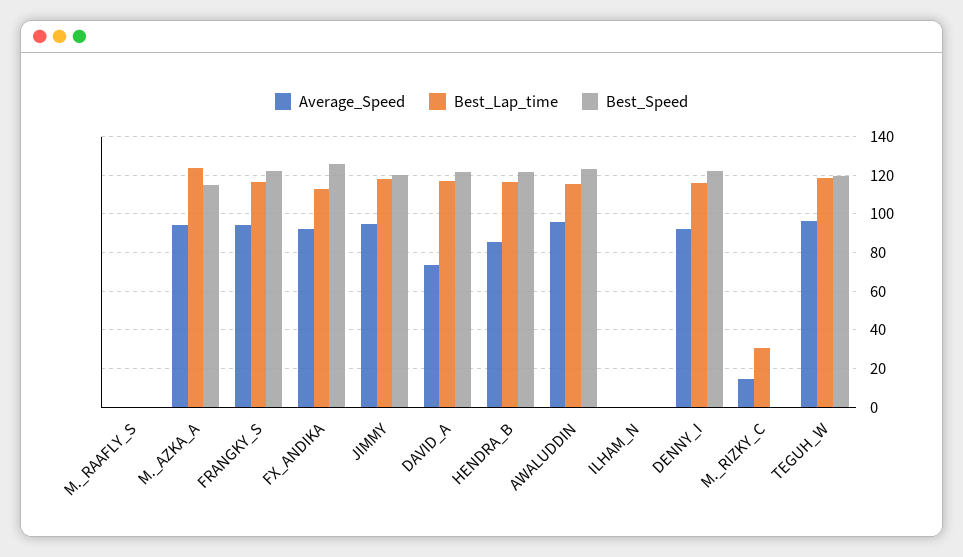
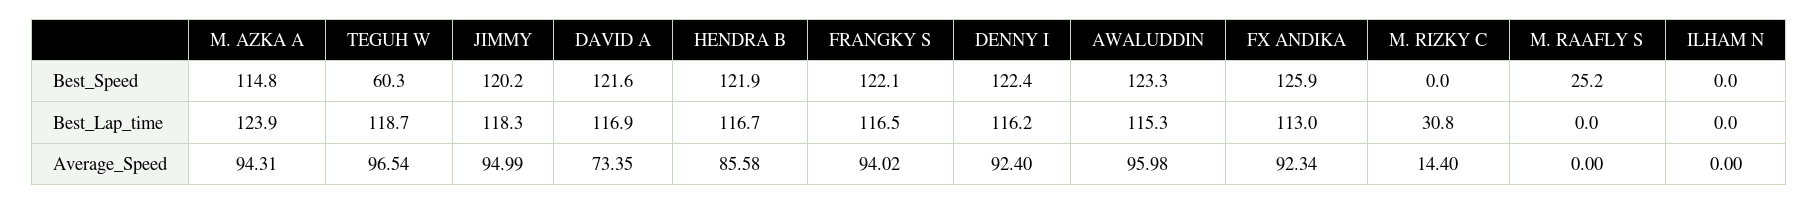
  {
    "Average_Speed": {
      "M._RAAFLY_S": 0,
      "M._AZKA_A": 94.31,
      "FRANGKY_S": 94.02,
      "FX_ANDIKA": 92.34,
      "JIMMY": 94.99,
      "DAVID_A": 73.35,
      "HENDRA_B": 85.58,
      "AWALUDDIN": 95.98,
      "ILHAM_N": 0,
      "DENNY_I": 92.4,
      "M._RIZKY_C": 14.4,
      "TEGUH_W": 96.54
    },
    "Best_Lap_time": {
      "M._RAAFLY_S": 0,
      "M._AZKA_A": 123.9,
      "FRANGKY_S": 116.5,
      "FX_ANDIKA": 113,
      "JIMMY": 118.3,
      "DAVID_A": 116.9,
      "HENDRA_B": 116.7,
      "AWALUDDIN": 115.3,
      "ILHAM_N": 0,
      "DENNY_I": 116.2,
      "M._RIZKY_C": 30.8,
      "TEGUH_W": 118.7
    },
    "Best_Speed": {
-     "M._RAAFLY_S": 0,
+     "M._RAAFLY_S": 25.2,
      "M._AZKA_A": 114.8,
      "FRANGKY_S": 122.1,
      "FX_ANDIKA": 125.9,
      "JIMMY": 120.2,
      "DAVID_A": 121.6,
      "HENDRA_B": 121.9,
      "AWALUDDIN": 123.3,
      "ILHAM_N": 0,
      "DENNY_I": 122.4,
      "M._RIZKY_C": 0,
-     "TEGUH_W": 120
+     "TEGUH_W": 60.3
    }
  }

